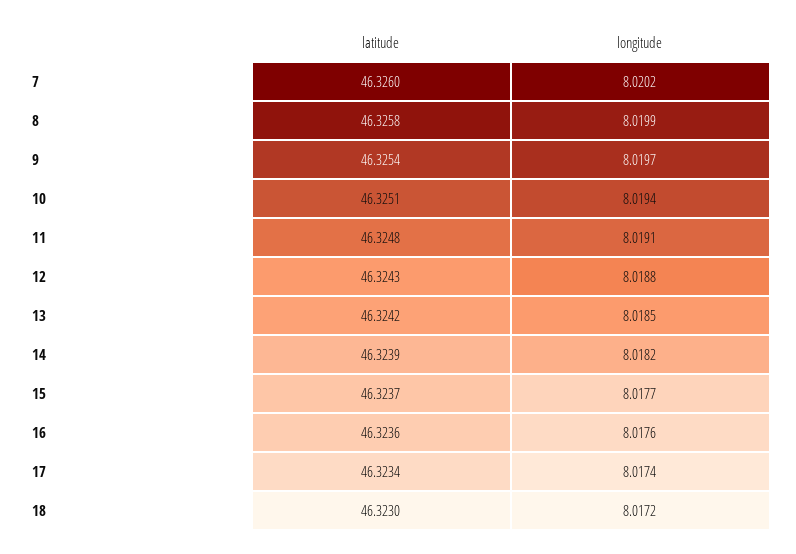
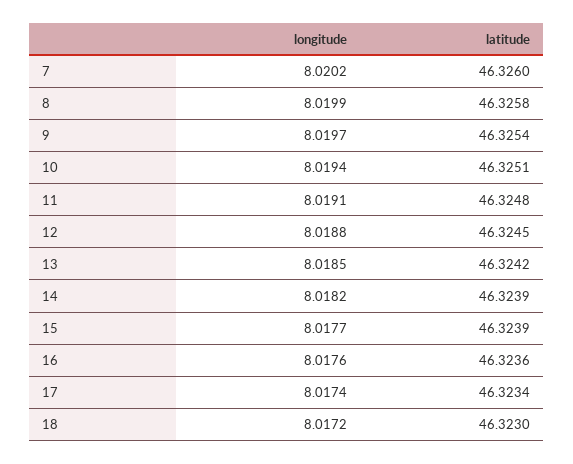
  {
    "latitude": {
      "7": 46.326,
      "8": 46.3258,
      "9": 46.3254,
      "10": 46.3251,
      "11": 46.3248,
-     "12": 46.3243,
+     "12": 46.3245,
      "13": 46.3242,
      "14": 46.3239,
-     "15": 46.3237,
+     "15": 46.3239,
      "16": 46.3236,
      "17": 46.3234,
      "18": 46.323
    },
    "longitude": {
      "7": 8.0202,
      "8": 8.0199,
      "9": 8.0197,
      "10": 8.0194,
      "11": 8.0191,
      "12": 8.0188,
      "13": 8.0185,
      "14": 8.0182,
      "15": 8.0177,
      "16": 8.0176,
      "17": 8.0174,
      "18": 8.0172
    }
  }

